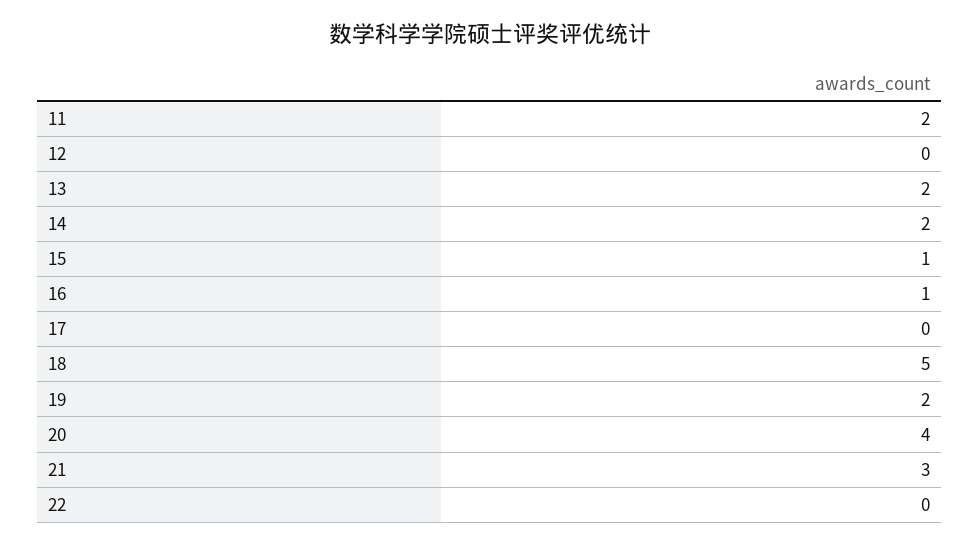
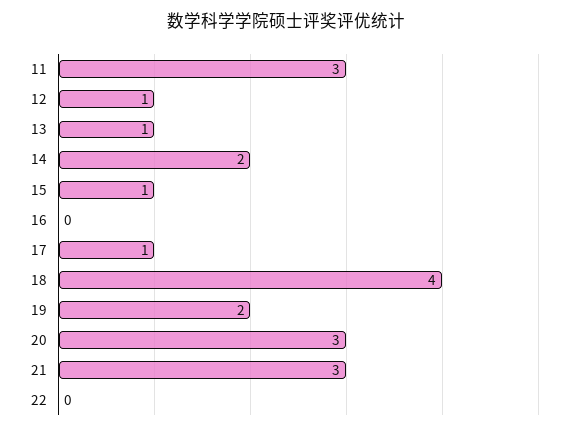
  {
-   "11": 2,
+   "11": 3,
-   "12": 0,
+   "12": 1,
-   "13": 2,
+   "13": 1,
    "14": 2,
    "15": 1,
-   "16": 1,
+   "16": 0,
-   "17": 0,
+   "17": 1,
-   "18": 5,
+   "18": 4,
    "19": 2,
-   "20": 4,
+   "20": 3,
    "21": 3,
    "22": 0
  }

